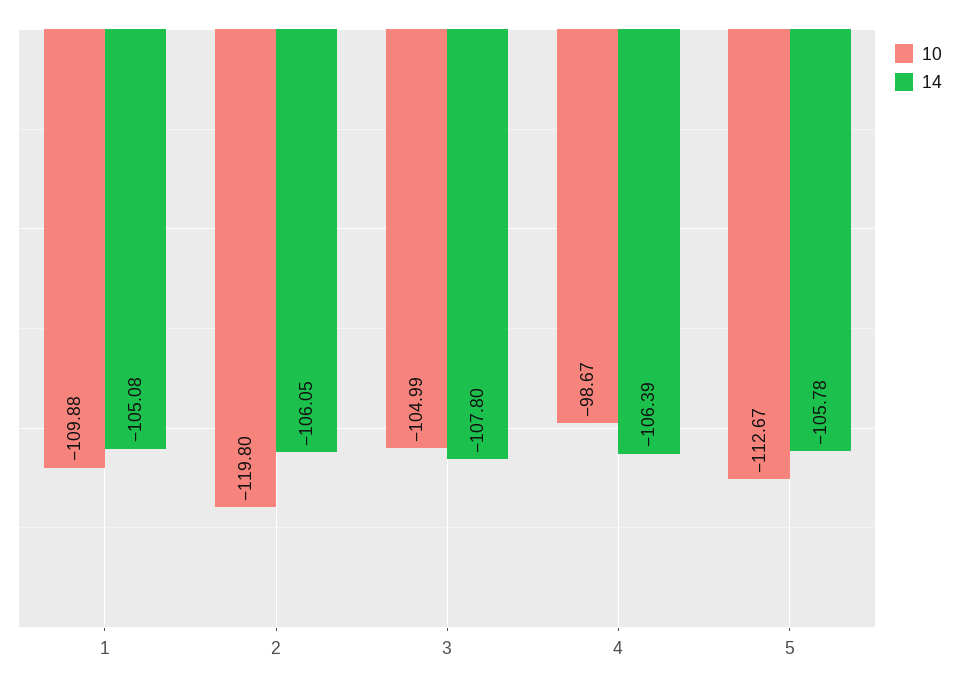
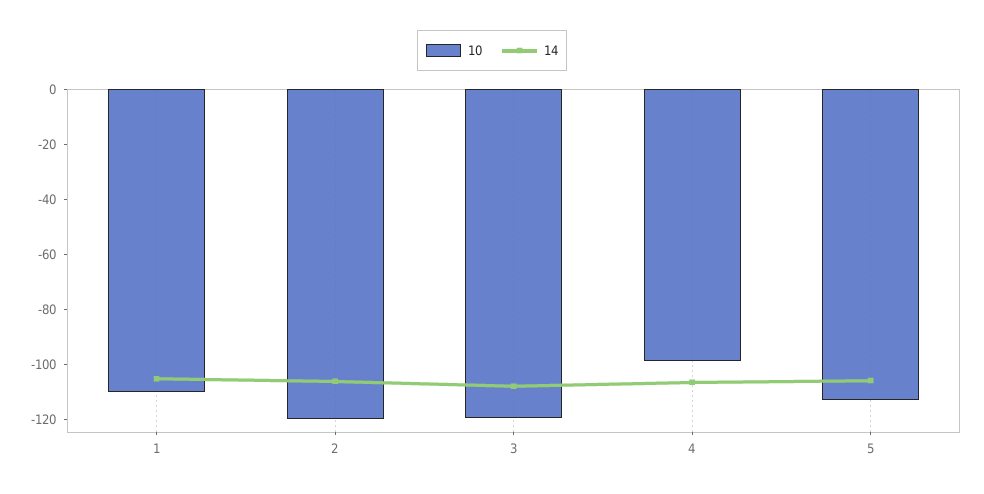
  {
    "10": {
      "1": -109.88,
      "2": -119.8,
-     "3": -104.99,
+     "3": -120,
      "4": -98.67,
      "5": -112.67
    },
    "14": {
      "1": -105.08,
      "2": -106.05,
      "3": -107.8,
      "4": -106.39,
      "5": -105.78
    }
  }

